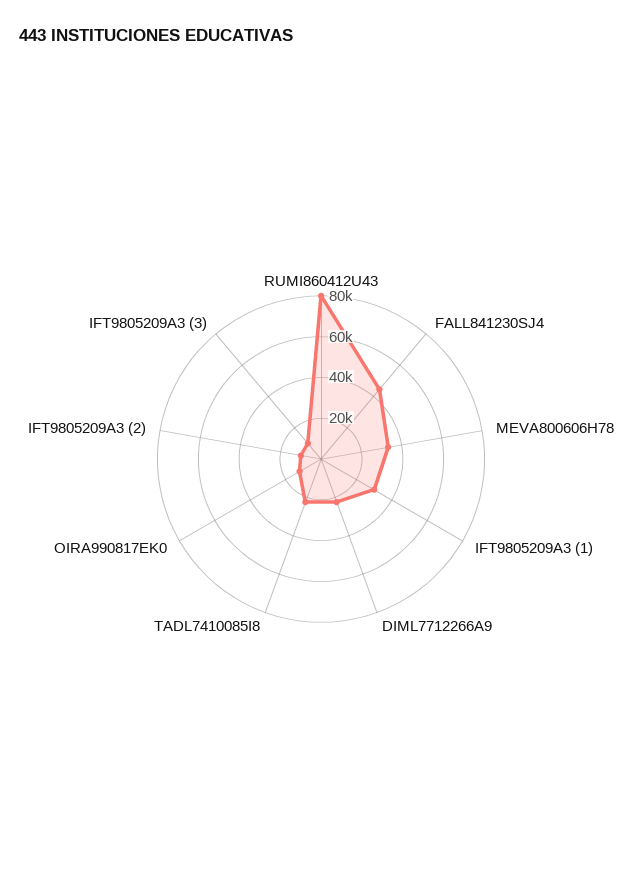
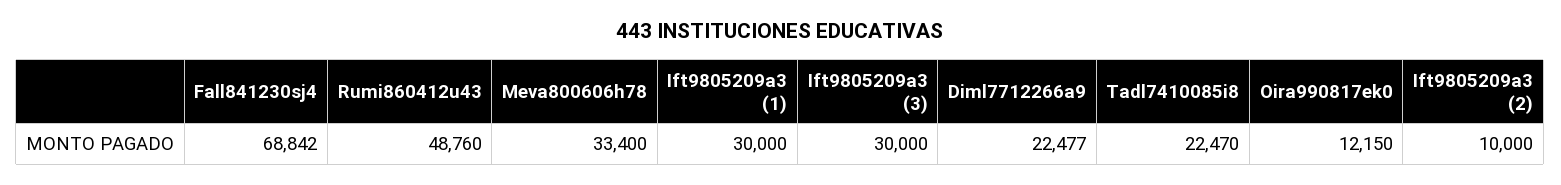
  {
-   "RUMI860412U43": 80000,
+   "RUMI860412U43": 48760,
-   "FALL841230SJ4": 45000,
+   "FALL841230SJ4": 68842,
    "MEVA800606H78": 33400,
    "IFT9805209A3 (1)": 30000,
    "DIML7712266A9": 22477,
    "TADL7410085I8": 22470,
    "OIRA990817EK0": 12150,
    "IFT9805209A3 (2)": 10000,
-   "IFT9805209A3 (3)": 10000
+   "IFT9805209A3 (3)": 30000
  }

